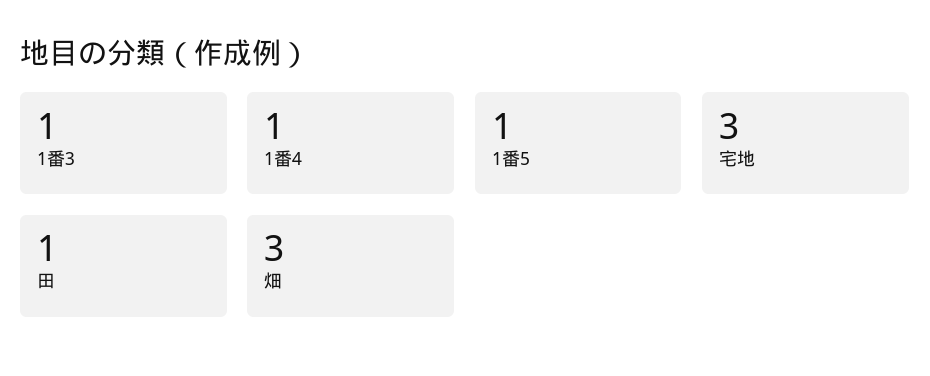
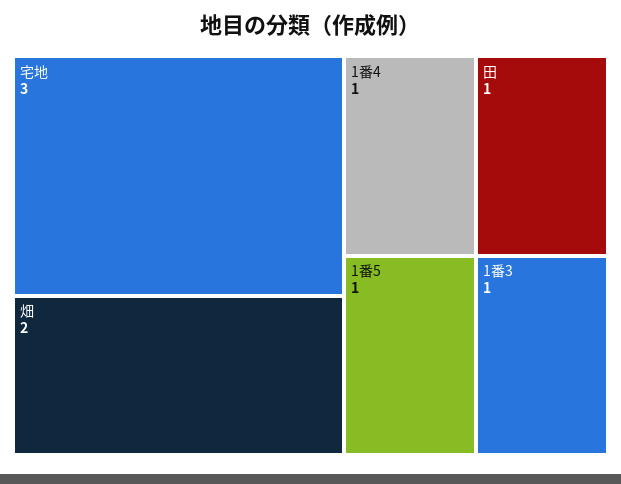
  {
    "1番3": 1,
    "1番4": 1,
    "1番5": 1,
    "宅地": 3,
    "田": 1,
-   "畑": 3
+   "畑": 2
  }

